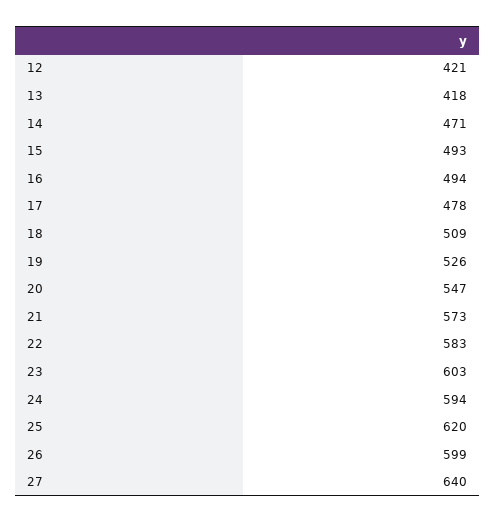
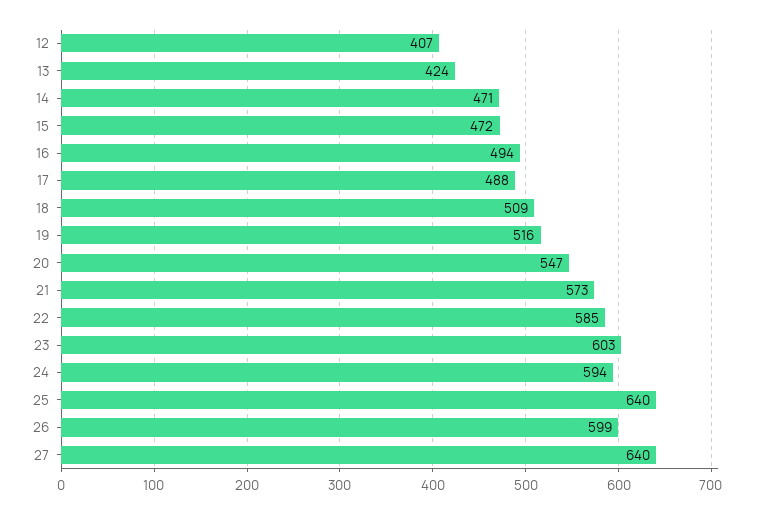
  {
-   "12": 421,
+   "12": 407,
-   "13": 418,
+   "13": 424,
    "14": 471,
-   "15": 493,
+   "15": 472,
    "16": 494,
-   "17": 478,
+   "17": 488,
    "18": 509,
-   "19": 526,
+   "19": 516,
    "20": 547,
    "21": 573,
-   "22": 583,
+   "22": 585,
    "23": 603,
    "24": 594,
-   "25": 620,
+   "25": 640,
    "26": 599,
    "27": 640
  }

